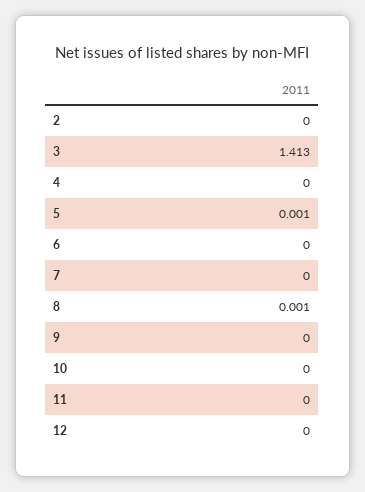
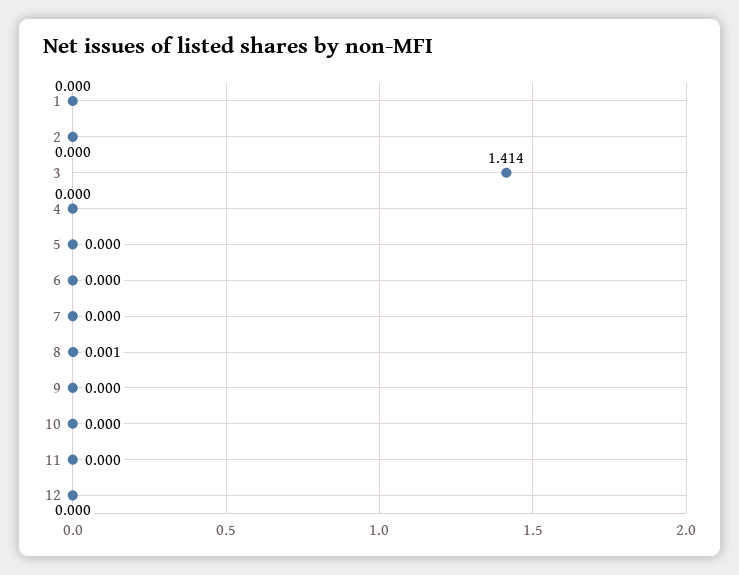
  {
    "2": 0,
-   "3": 1.413,
+   "3": 1.414,
    "4": 0,
-   "5": 0.001,
+   "5": 0,
    "6": 0,
    "7": 0,
    "8": 0.001,
    "9": 0,
    "10": 0,
    "11": 0,
-   "12": 0
+   "12": 0,
+   "1": 0
  }

